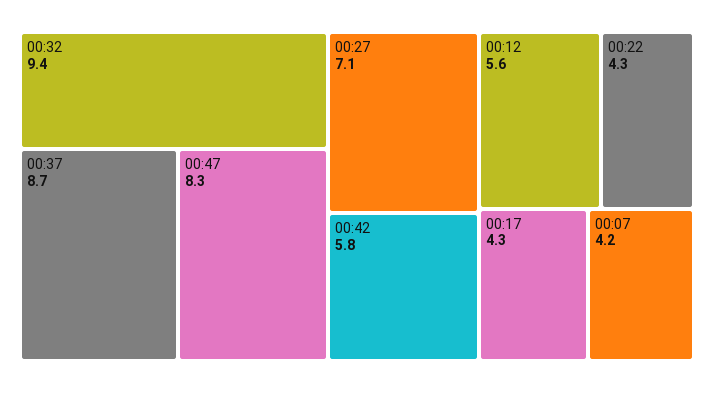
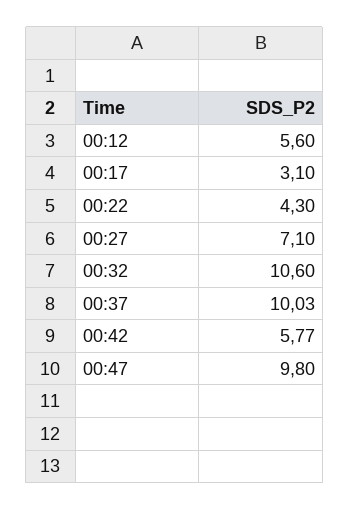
  {
-   "00:32": 9.4,
+   "00:32": 10.6,
-   "00:37": 8.7,
+   "00:37": 10.03,
-   "00:47": 8.3,
+   "00:47": 9.8,
    "00:27": 7.1,
    "00:42": 5.77,
    "00:12": 5.6,
    "00:22": 4.3,
-   "00:17": 4.3,
+   "00:17": 3.1
-   "00:07": 4.2
  }

